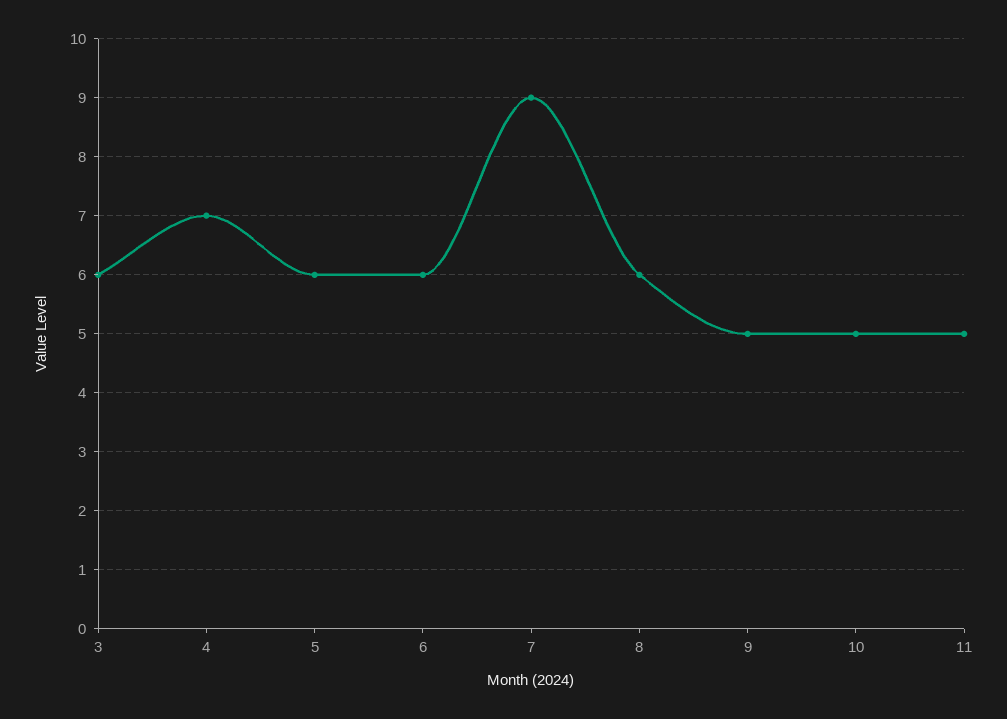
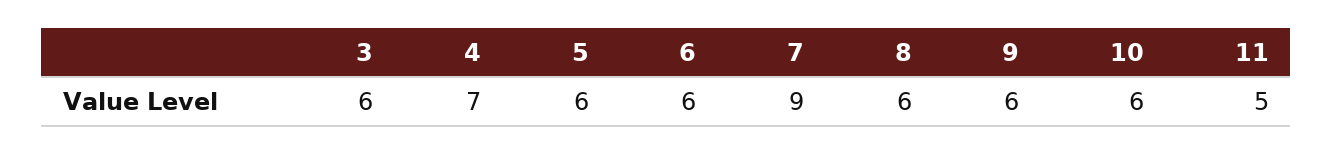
  {
    "3": 6,
    "4": 7,
    "5": 6,
    "6": 6,
    "7": 9,
    "8": 6,
-   "9": 5,
+   "9": 6,
-   "10": 5,
+   "10": 6,
    "11": 5
  }

